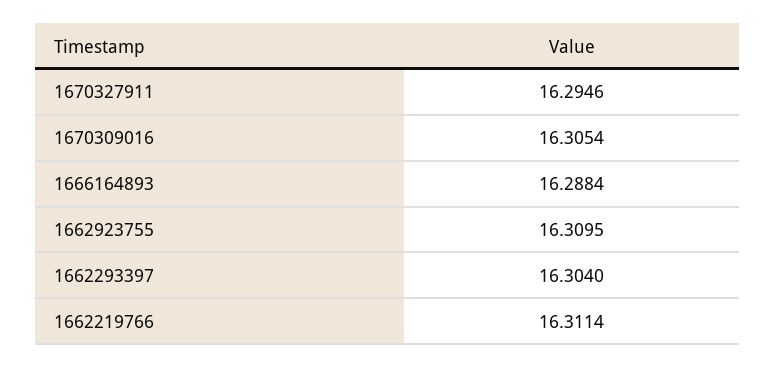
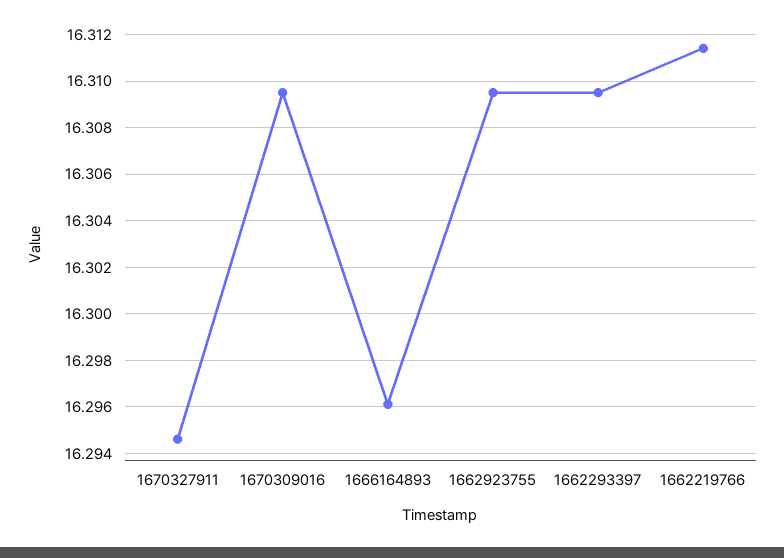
  {
    "1670327911": 16.2946,
-   "1670309016": 16.3054,
+   "1670309016": 16.3095,
-   "1666164893": 16.2884,
+   "1666164893": 16.296,
    "1662923755": 16.3095,
-   "1662293397": 16.304,
+   "1662293397": 16.3095,
    "1662219766": 16.3114
  }

